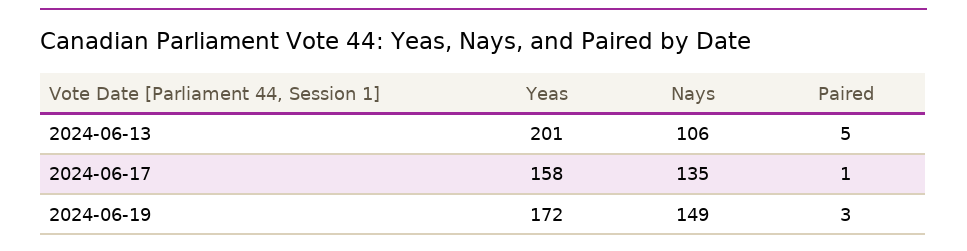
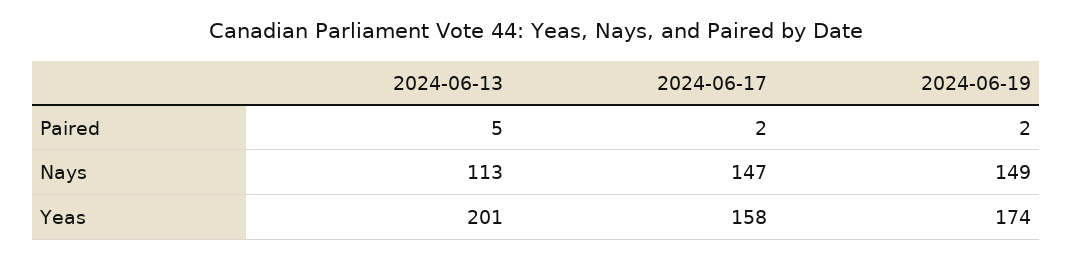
  {
    "Yeas": {
      "2024-06-13": 201,
      "2024-06-17": 158,
-     "2024-06-19": 172
+     "2024-06-19": 174
    },
    "Nays": {
-     "2024-06-13": 106,
+     "2024-06-13": 113,
-     "2024-06-17": 135,
+     "2024-06-17": 147,
      "2024-06-19": 149
    },
    "Paired": {
      "2024-06-13": 5,
-     "2024-06-17": 1,
+     "2024-06-17": 2,
-     "2024-06-19": 3
+     "2024-06-19": 2
    }
  }

